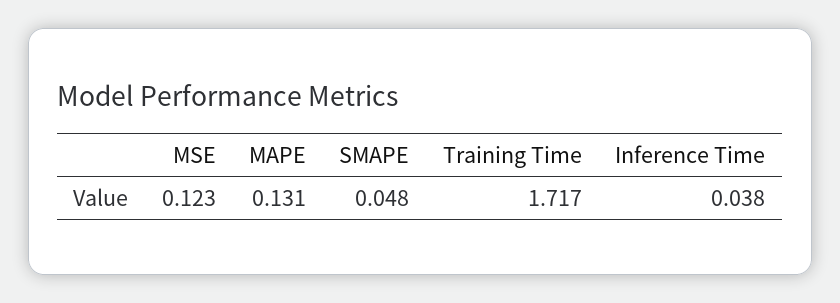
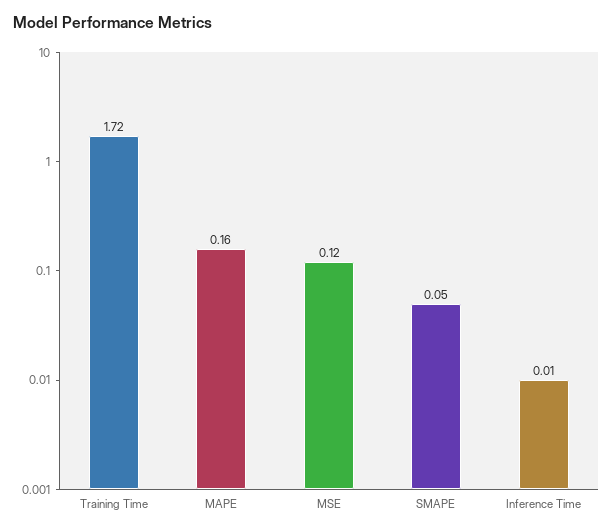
  {
    "MSE": 0.123,
-   "MAPE": 0.131,
+   "MAPE": 0.16,
    "SMAPE": 0.048,
    "Training Time": 1.717,
-   "Inference Time": 0.038
+   "Inference Time": 0.01
  }

